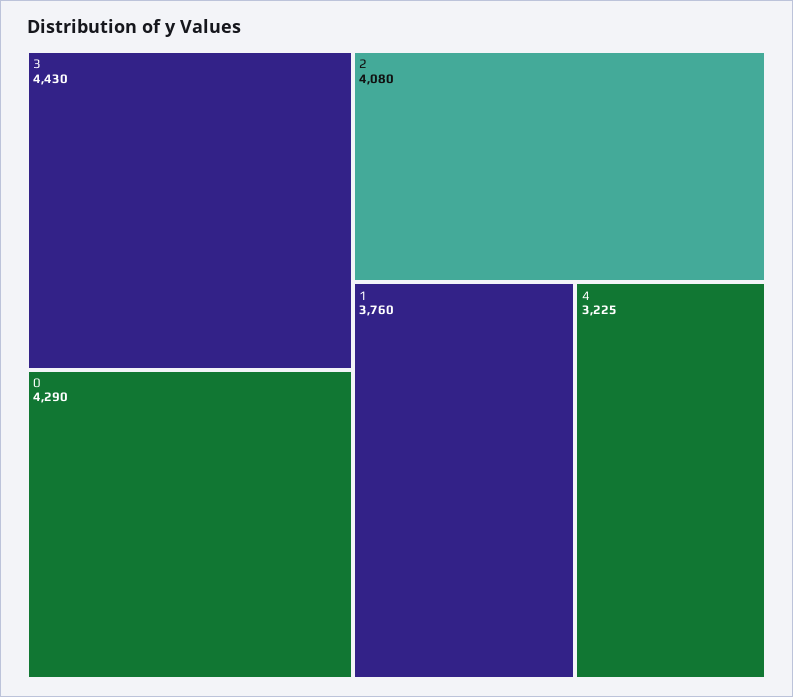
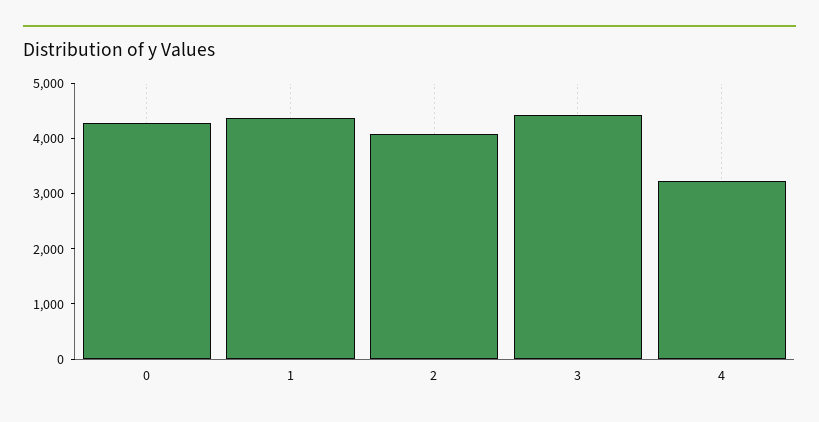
  {
    "3": 4430,
    "0": 4290,
    "2": 4080,
-   "1": 3760,
+   "1": 4400,
    "4": 3225
  }

